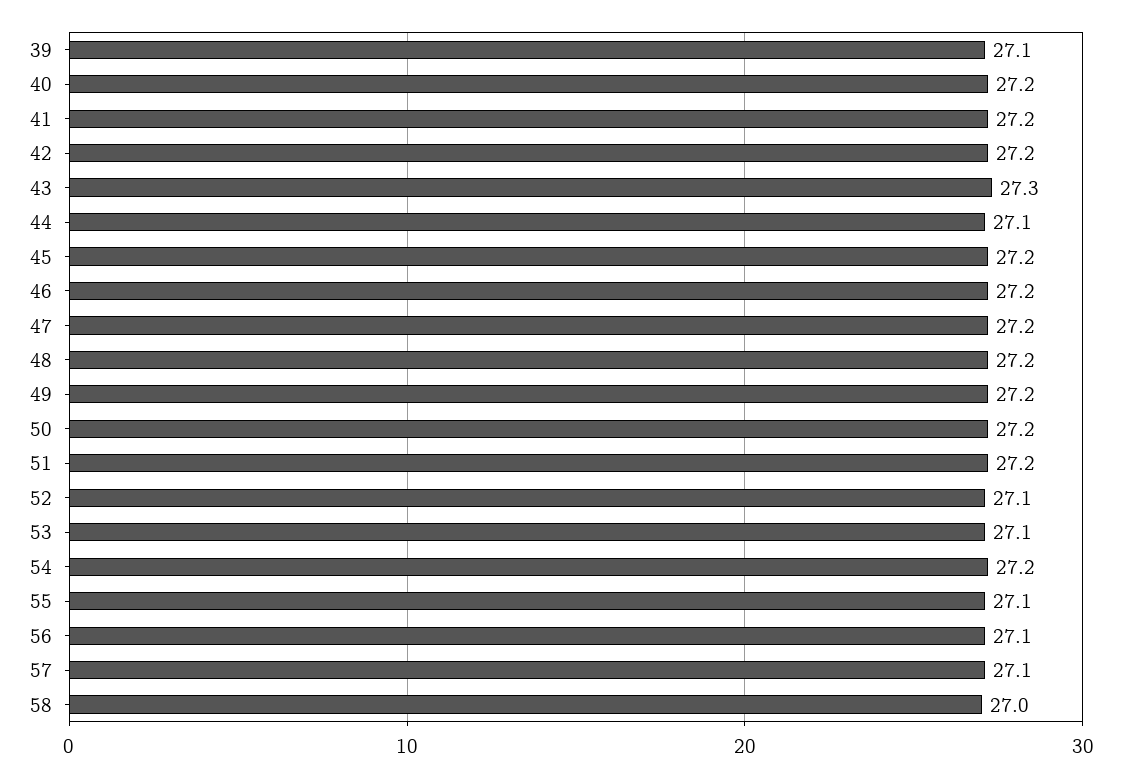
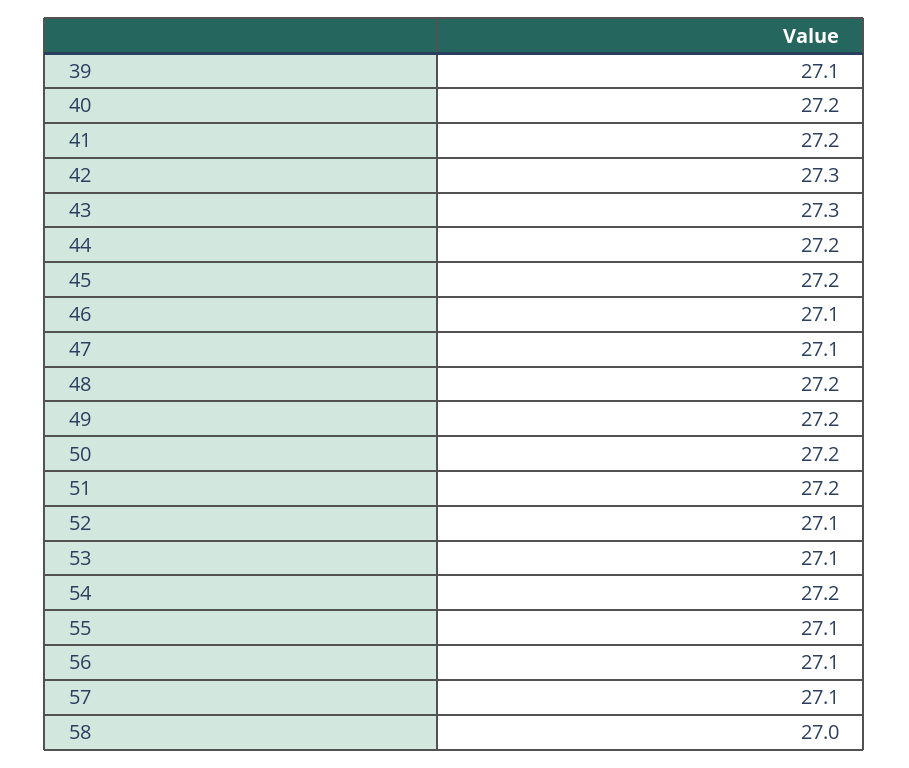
  {
    "39": 27.1,
    "40": 27.2,
    "41": 27.2,
-   "42": 27.2,
+   "42": 27.3,
    "43": 27.3,
-   "44": 27.1,
+   "44": 27.2,
    "45": 27.2,
-   "46": 27.2,
+   "46": 27.1,
-   "47": 27.2,
+   "47": 27.1,
    "48": 27.2,
    "49": 27.2,
    "50": 27.2,
    "51": 27.2,
    "52": 27.1,
    "53": 27.1,
    "54": 27.2,
    "55": 27.1,
    "56": 27.1,
    "57": 27.1,
    "58": 27
  }

